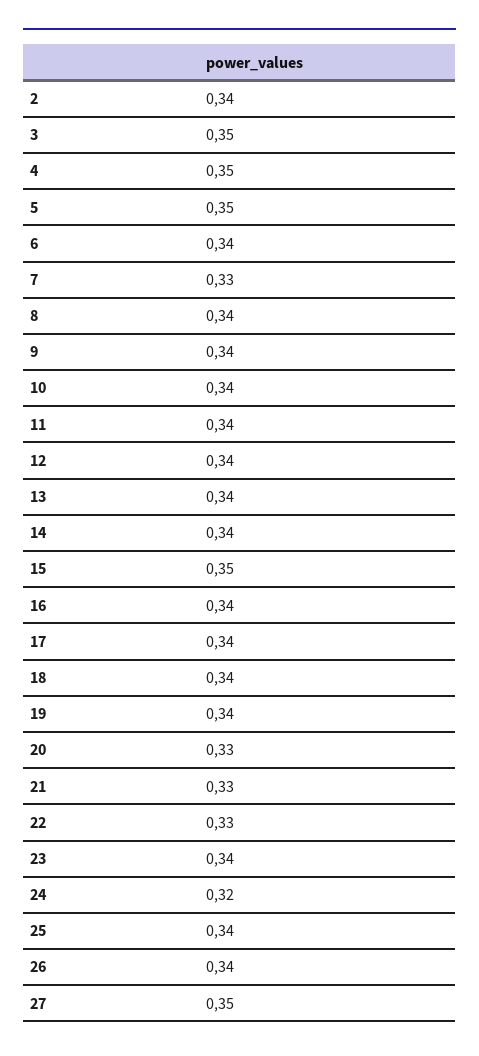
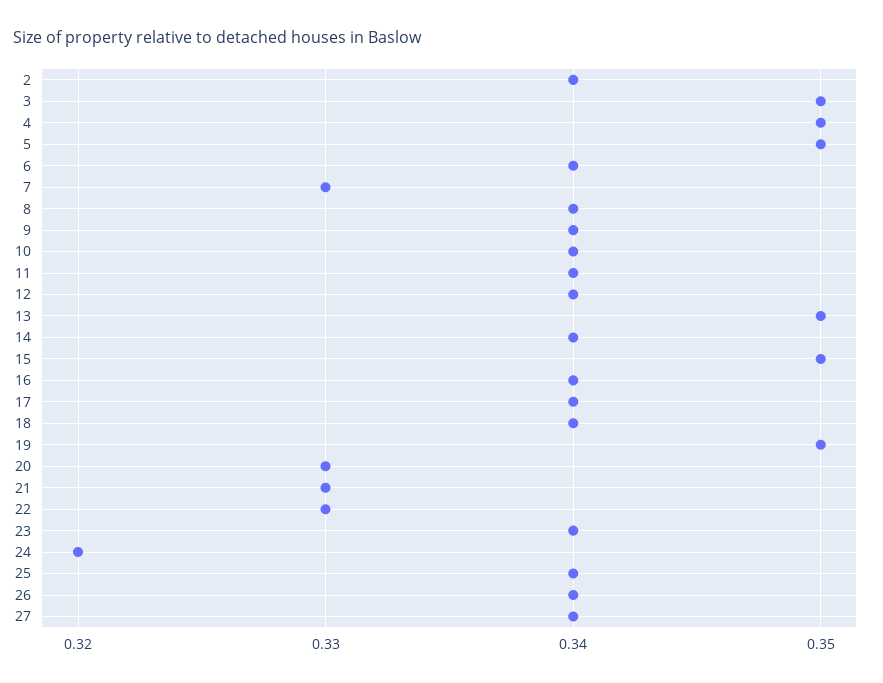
  {
    "2": 0.34,
    "3": 0.35,
    "4": 0.35,
    "5": 0.35,
    "6": 0.34,
    "7": 0.33,
    "8": 0.34,
    "9": 0.34,
    "10": 0.34,
    "11": 0.34,
    "12": 0.34,
-   "13": 0.34,
+   "13": 0.35,
    "14": 0.34,
    "15": 0.35,
    "16": 0.34,
    "17": 0.34,
    "18": 0.34,
-   "19": 0.34,
+   "19": 0.35,
    "20": 0.33,
    "21": 0.33,
    "22": 0.33,
    "23": 0.34,
    "24": 0.32,
    "25": 0.34,
    "26": 0.34,
-   "27": 0.35
+   "27": 0.34
  }

